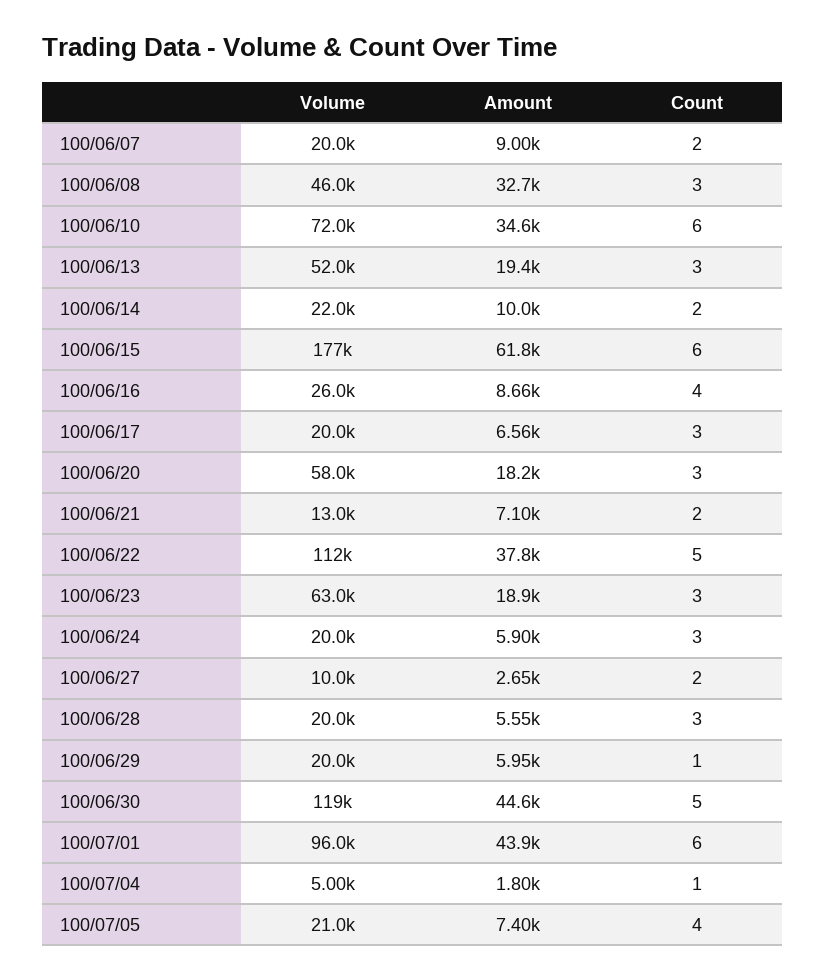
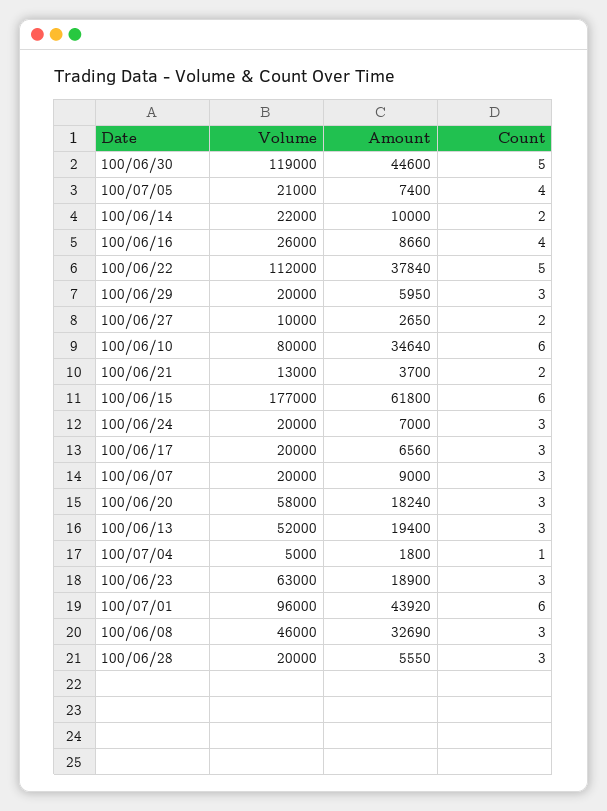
  {
    "Volume": {
      "100/06/07": 20000,
      "100/06/08": 46000,
-     "100/06/10": 72000,
+     "100/06/10": 80000,
      "100/06/13": 52000,
      "100/06/14": 22000,
      "100/06/15": 177000,
      "100/06/16": 26000,
      "100/06/17": 20000,
      "100/06/20": 58000,
      "100/06/21": 13000,
      "100/06/22": 112000,
      "100/06/23": 63000,
      "100/06/24": 20000,
      "100/06/27": 10000,
      "100/06/28": 20000,
      "100/06/29": 20000,
      "100/06/30": 119000,
      "100/07/01": 96000,
      "100/07/04": 5000,
      "100/07/05": 21000
    },
    "Amount": {
      "100/06/07": 9000,
      "100/06/08": 32690,
      "100/06/10": 34640,
      "100/06/13": 19400,
      "100/06/14": 10000,
      "100/06/15": 61800,
      "100/06/16": 8660,
      "100/06/17": 6560,
      "100/06/20": 18240,
-     "100/06/21": 7100,
+     "100/06/21": 3700,
      "100/06/22": 37840,
      "100/06/23": 18900,
-     "100/06/24": 5900,
+     "100/06/24": 7000,
      "100/06/27": 2650,
      "100/06/28": 5550,
      "100/06/29": 5950,
      "100/06/30": 44600,
      "100/07/01": 43920,
      "100/07/04": 1800,
      "100/07/05": 7400
    },
    "Count": {
-     "100/06/07": 2,
+     "100/06/07": 3,
      "100/06/08": 3,
      "100/06/10": 6,
      "100/06/13": 3,
      "100/06/14": 2,
      "100/06/15": 6,
      "100/06/16": 4,
      "100/06/17": 3,
      "100/06/20": 3,
      "100/06/21": 2,
      "100/06/22": 5,
      "100/06/23": 3,
      "100/06/24": 3,
      "100/06/27": 2,
      "100/06/28": 3,
-     "100/06/29": 1,
+     "100/06/29": 3,
      "100/06/30": 5,
      "100/07/01": 6,
      "100/07/04": 1,
      "100/07/05": 4
    }
  }

